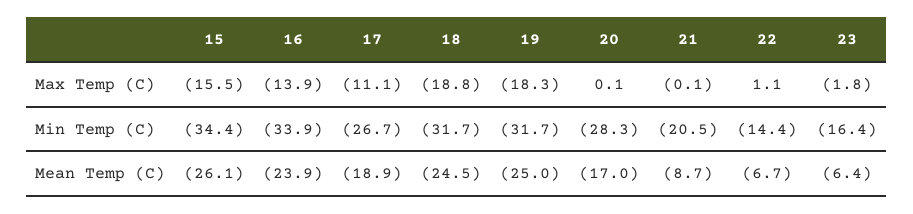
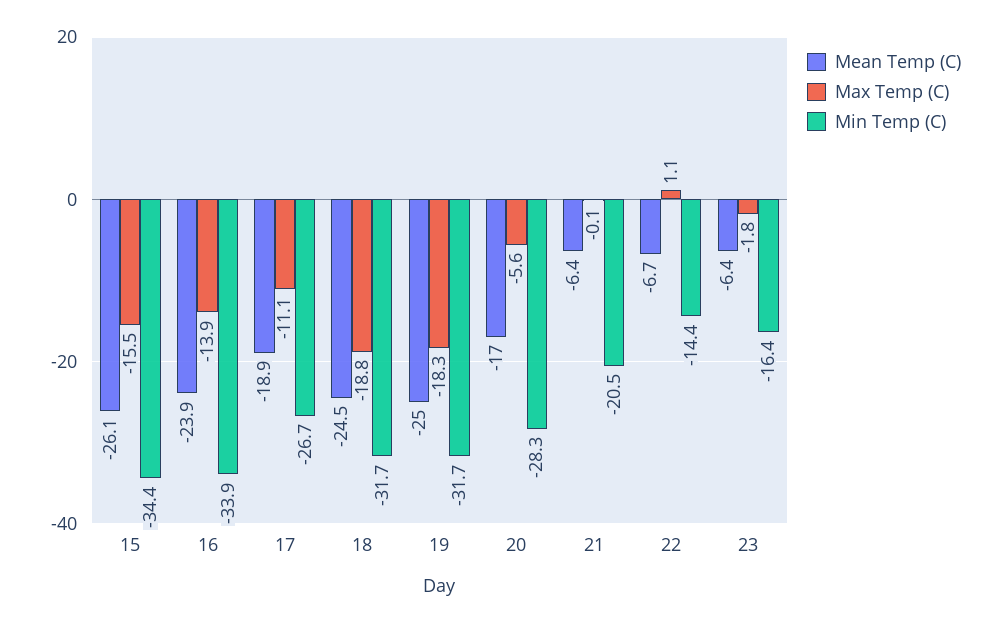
  {
    "Max Temp (C)": {
      "15": -15.5,
      "16": -13.9,
      "17": -11.1,
      "18": -18.8,
      "19": -18.3,
-     "20": 0.1,
+     "20": -5.6,
      "21": -0.1,
      "22": 1.1,
      "23": -1.8
    },
    "Min Temp (C)": {
      "15": -34.4,
      "16": -33.9,
      "17": -26.7,
      "18": -31.7,
      "19": -31.7,
      "20": -28.3,
      "21": -20.5,
      "22": -14.4,
      "23": -16.4
    },
    "Mean Temp (C)": {
      "15": -26.1,
      "16": -23.9,
      "17": -18.9,
      "18": -24.5,
      "19": -25,
      "20": -17,
-     "21": -8.7,
+     "21": -6.4,
      "22": -6.7,
      "23": -6.4
    }
  }

